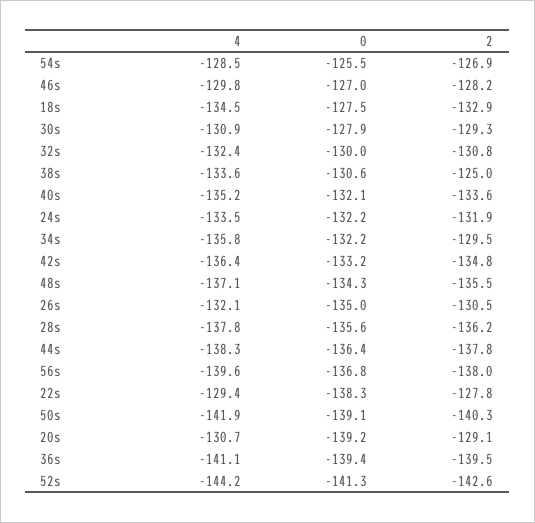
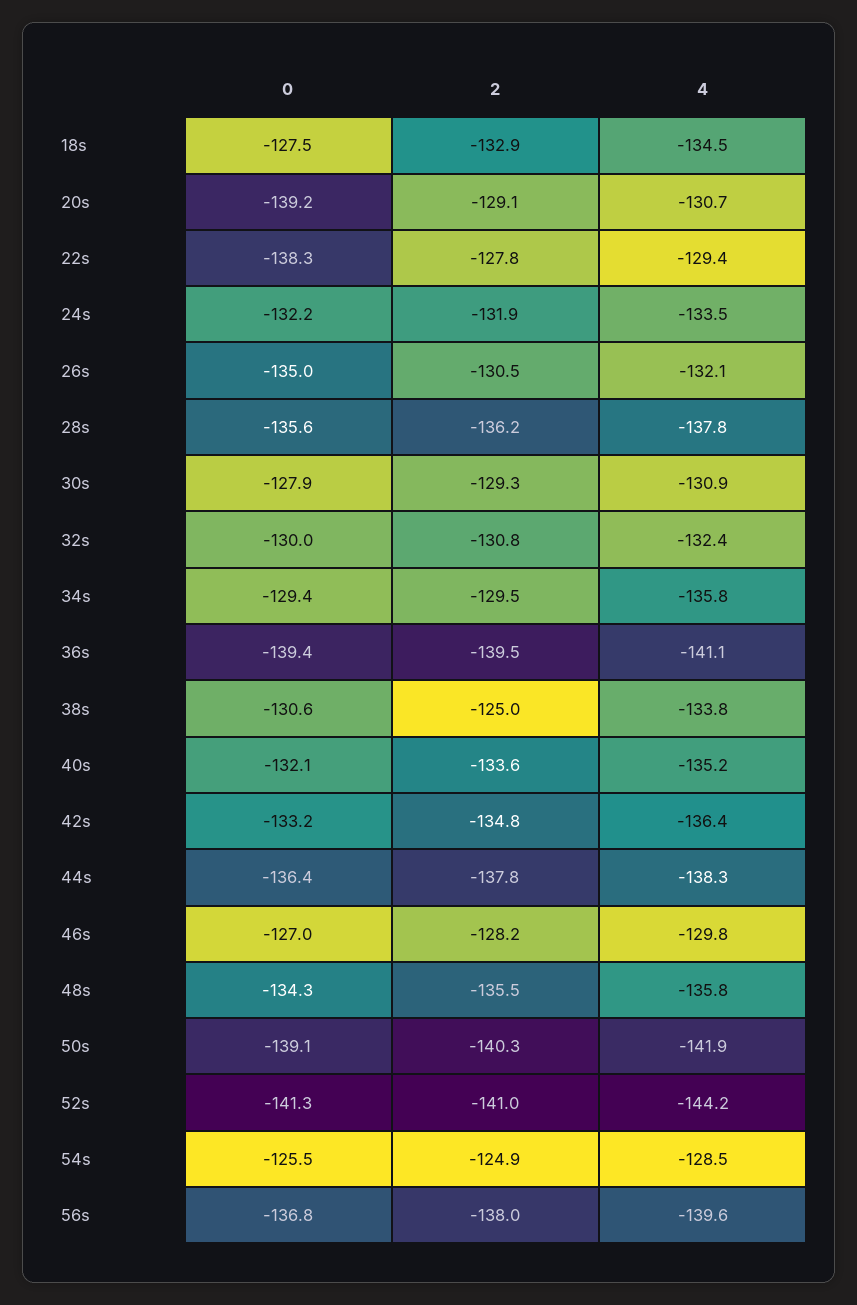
  {
    "4": {
      "54s": -128.5,
      "46s": -129.8,
      "18s": -134.5,
      "30s": -130.9,
      "32s": -132.4,
-     "38s": -133.6,
+     "38s": -133.8,
      "40s": -135.2,
      "24s": -133.5,
      "34s": -135.8,
      "42s": -136.4,
-     "48s": -137.1,
+     "48s": -135.8,
      "26s": -132.1,
      "28s": -137.8,
      "44s": -138.3,
      "56s": -139.6,
      "22s": -129.4,
      "50s": -141.9,
      "20s": -130.7,
      "36s": -141.1,
      "52s": -144.2
    },
    "0": {
      "54s": -125.5,
      "46s": -127,
      "18s": -127.5,
      "30s": -127.9,
      "32s": -130,
      "38s": -130.6,
      "40s": -132.1,
      "24s": -132.2,
-     "34s": -132.2,
+     "34s": -129.4,
      "42s": -133.2,
      "48s": -134.3,
      "26s": -135,
      "28s": -135.6,
      "44s": -136.4,
      "56s": -136.8,
      "22s": -138.3,
      "50s": -139.1,
      "20s": -139.2,
      "36s": -139.4,
      "52s": -141.3
    },
    "2": {
-     "54s": -126.9,
+     "54s": -124.9,
      "46s": -128.2,
      "18s": -132.9,
      "30s": -129.3,
      "32s": -130.8,
      "38s": -125,
      "40s": -133.6,
      "24s": -131.9,
      "34s": -129.5,
      "42s": -134.8,
      "48s": -135.5,
      "26s": -130.5,
      "28s": -136.2,
      "44s": -137.8,
      "56s": -138,
      "22s": -127.8,
      "50s": -140.3,
      "20s": -129.1,
      "36s": -139.5,
-     "52s": -142.6
+     "52s": -141
    }
  }

